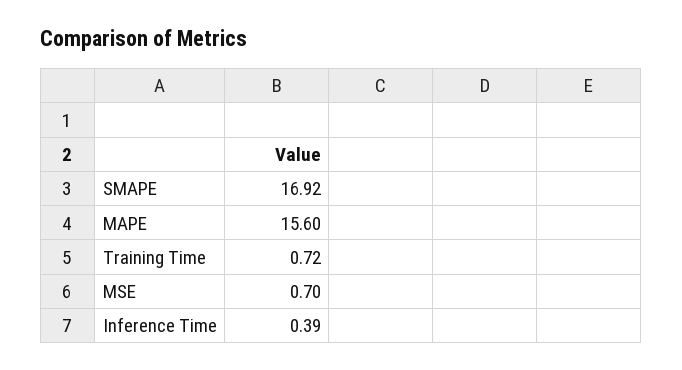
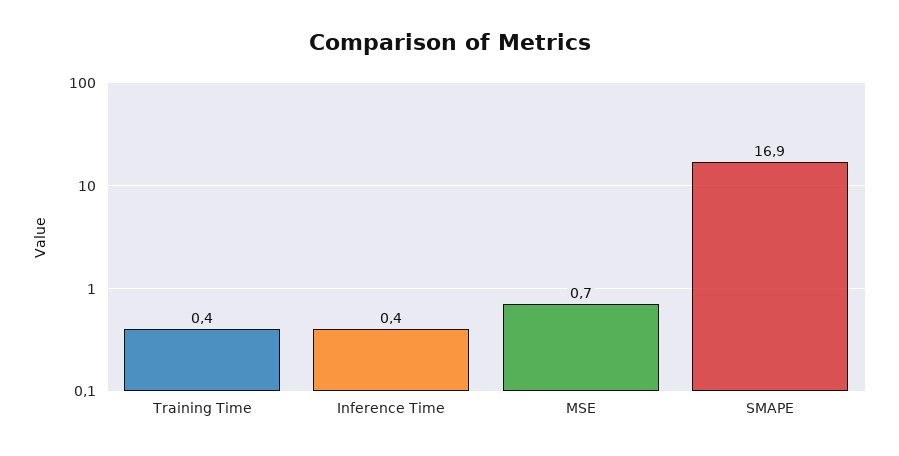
  {
    "SMAPE": 16.92,
-   "MAPE": 15.6,
-   "Training Time": 0.72,
+   "Training Time": 0.4,
    "MSE": 0.7,
    "Inference Time": 0.39
  }

